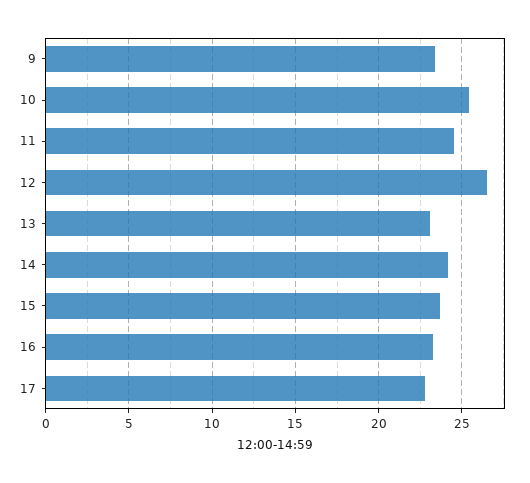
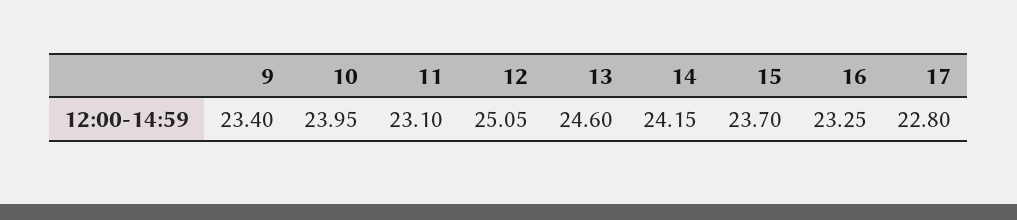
  {
    "9": 23.4,
-   "10": 25.5,
+   "10": 23.95,
-   "11": 24.5,
+   "11": 23.1,
-   "12": 26.5,
+   "12": 25.05,
-   "13": 23,
+   "13": 24.6,
    "14": 24.15,
    "15": 23.7,
    "16": 23.25,
    "17": 22.8
  }

